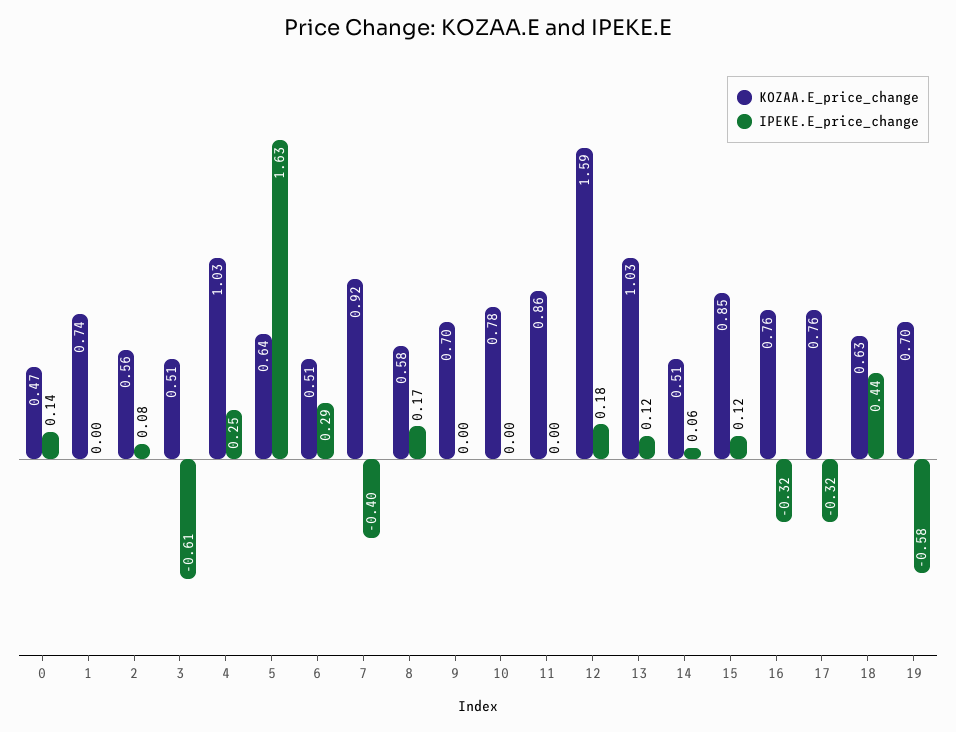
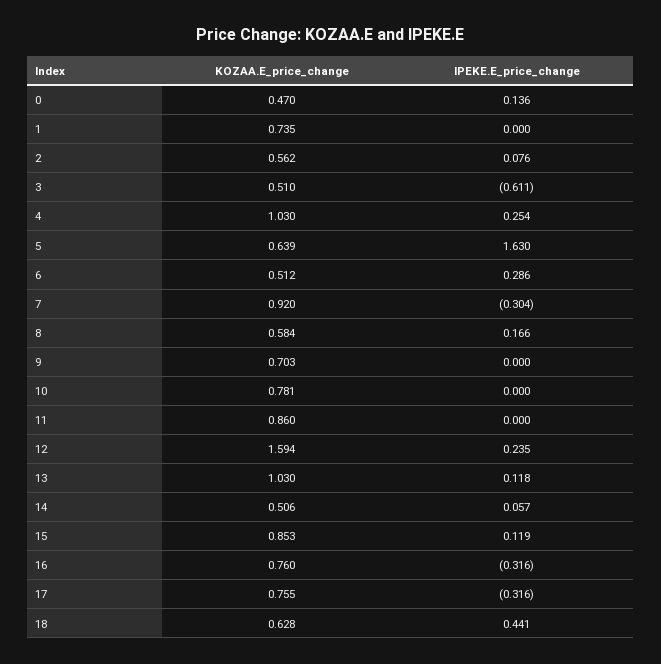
  {
    "KOZAA.E_price_change": {
      "0": 0.47,
      "1": 0.735,
      "2": 0.562,
      "3": 0.51,
      "4": 1.03,
      "5": 0.639,
      "6": 0.512,
      "7": 0.92,
      "8": 0.584,
      "9": 0.703,
      "10": 0.781,
      "11": 0.86,
      "12": 1.594,
      "13": 1.03,
      "14": 0.506,
      "15": 0.853,
      "16": 0.76,
      "17": 0.755,
-     "18": 0.628,
+     "18": 0.628
-     "19": 0.7
    },
    "IPEKE.E_price_change": {
      "0": 0.136,
      "1": 0,
      "2": 0.076,
      "3": -0.611,
      "4": 0.254,
      "5": 1.63,
      "6": 0.286,
-     "7": -0.4,
+     "7": -0.304,
      "8": 0.166,
      "9": 0,
      "10": 0,
      "11": 0,
-     "12": 0.18,
+     "12": 0.235,
      "13": 0.118,
      "14": 0.057,
      "15": 0.119,
      "16": -0.316,
      "17": -0.316,
-     "18": 0.441,
+     "18": 0.441
-     "19": -0.58
    }
  }

